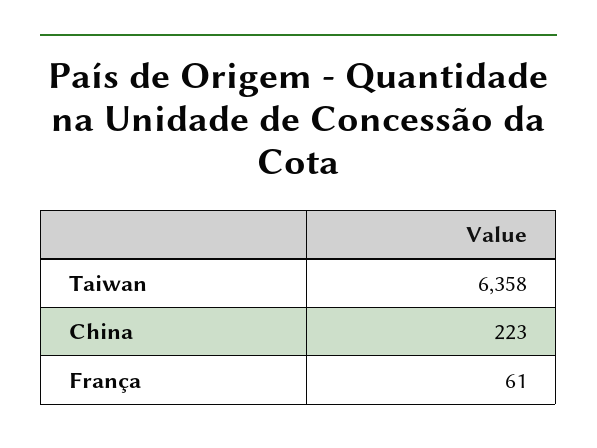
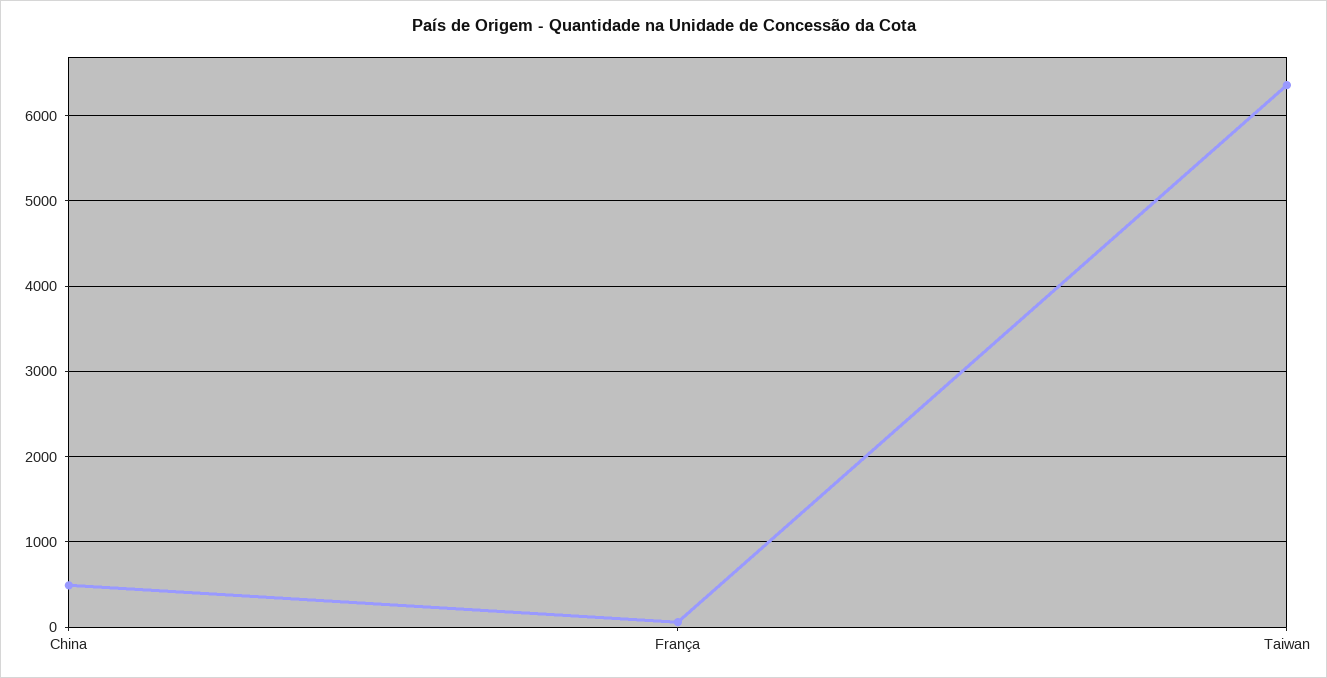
  {
    "Taiwan": 6358,
-   "China": 223,
+   "China": 500,
    "França": 61
  }

